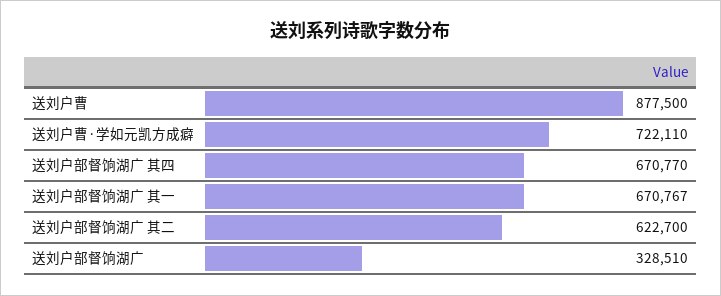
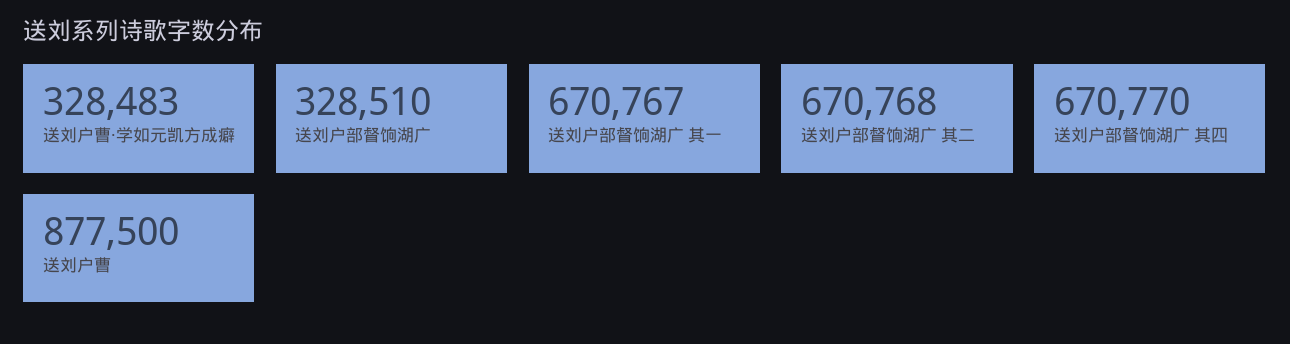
  {
    "送刘户曹": 877500,
-   "送刘户曹·学如元凯方成癖": 722110,
+   "送刘户曹·学如元凯方成癖": 328483,
    "送刘户部督饷湖广 其四": 670770,
    "送刘户部督饷湖广 其一": 670767,
-   "送刘户部督饷湖广 其二": 622700,
+   "送刘户部督饷湖广 其二": 670768,
    "送刘户部督饷湖广": 328510
  }

